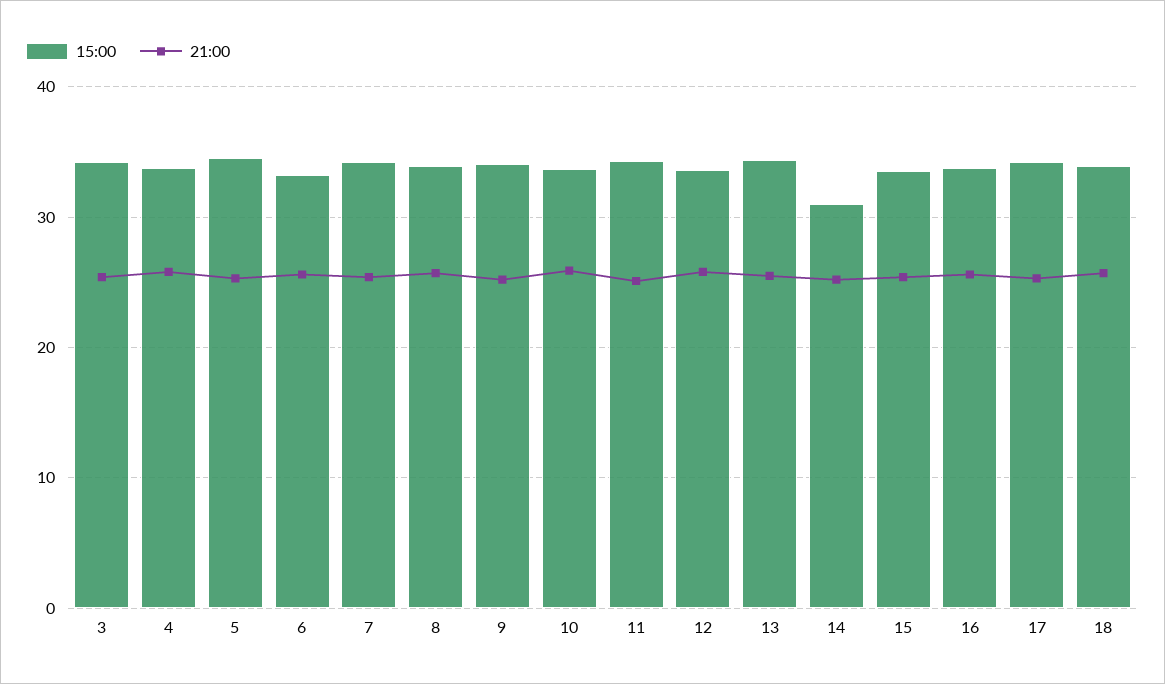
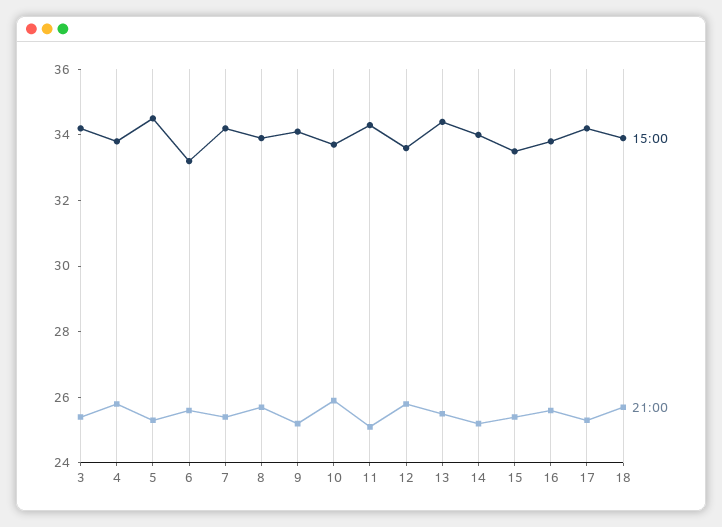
  {
    "15:00": {
      "3": 34,
      "4": 34,
      "5": 34.5,
      "6": 33,
      "7": 34,
      "8": 34,
      "9": 34,
      "10": 33.5,
      "11": 34.5,
      "12": 33.5,
      "13": 34.5,
-     "14": 31,
+     "14": 34,
      "15": 33.5,
      "16": 34,
      "17": 34,
      "18": 34
    },
    "21:00": {
      "3": 25.5,
      "4": 26,
      "5": 25.5,
      "6": 25.5,
      "7": 25.5,
      "8": 25.5,
      "9": 25,
      "10": 26,
      "11": 25,
      "12": 26,
      "13": 25.5,
      "14": 25,
      "15": 25.5,
      "16": 25.5,
      "17": 25.5,
      "18": 25.5
    }
  }

